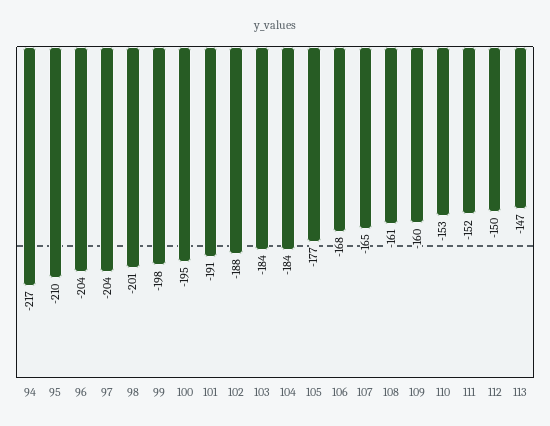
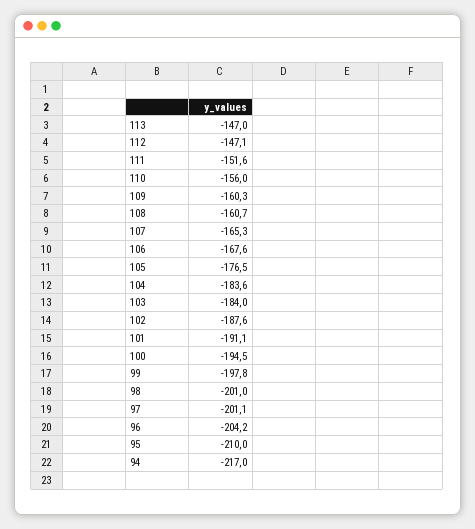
  {
    "94": -217,
    "95": -210,
    "96": -204.2,
-   "97": -204,
+   "97": -201.1,
    "98": -201,
    "99": -197.8,
    "100": -194.5,
    "101": -191.1,
    "102": -187.6,
    "103": -184,
    "104": -183.6,
    "105": -176.5,
    "106": -167.6,
    "107": -165.3,
    "108": -160.7,
    "109": -160.3,
-   "110": -153,
+   "110": -156,
    "111": -151.6,
-   "112": -150,
+   "112": -147.1,
    "113": -147
  }

